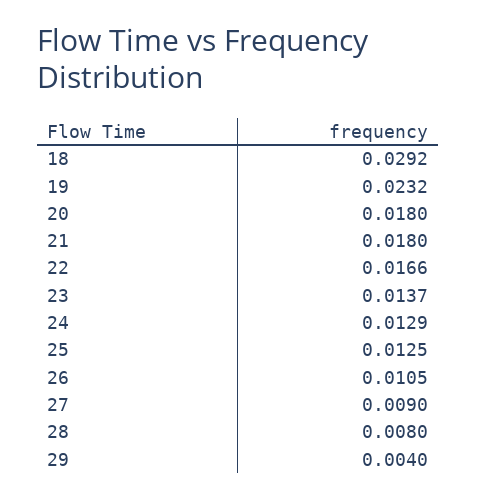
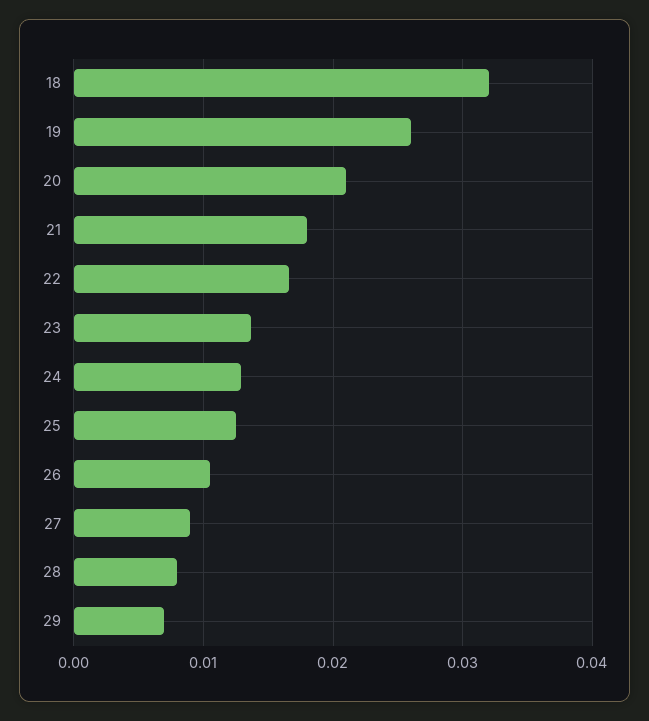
  {
-   "18": 0.0292,
+   "18": 0.032,
-   "19": 0.0232,
+   "19": 0.026,
-   "20": 0.018,
+   "20": 0.021,
    "21": 0.018,
    "22": 0.0166,
    "23": 0.0137,
    "24": 0.0129,
    "25": 0.0125,
    "26": 0.0105,
    "27": 0.009,
    "28": 0.008,
-   "29": 0.004
+   "29": 0.007
  }

